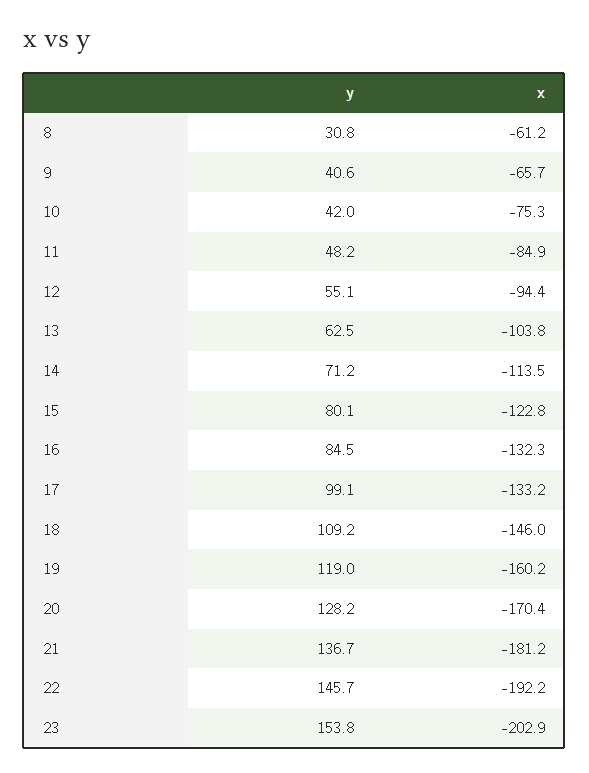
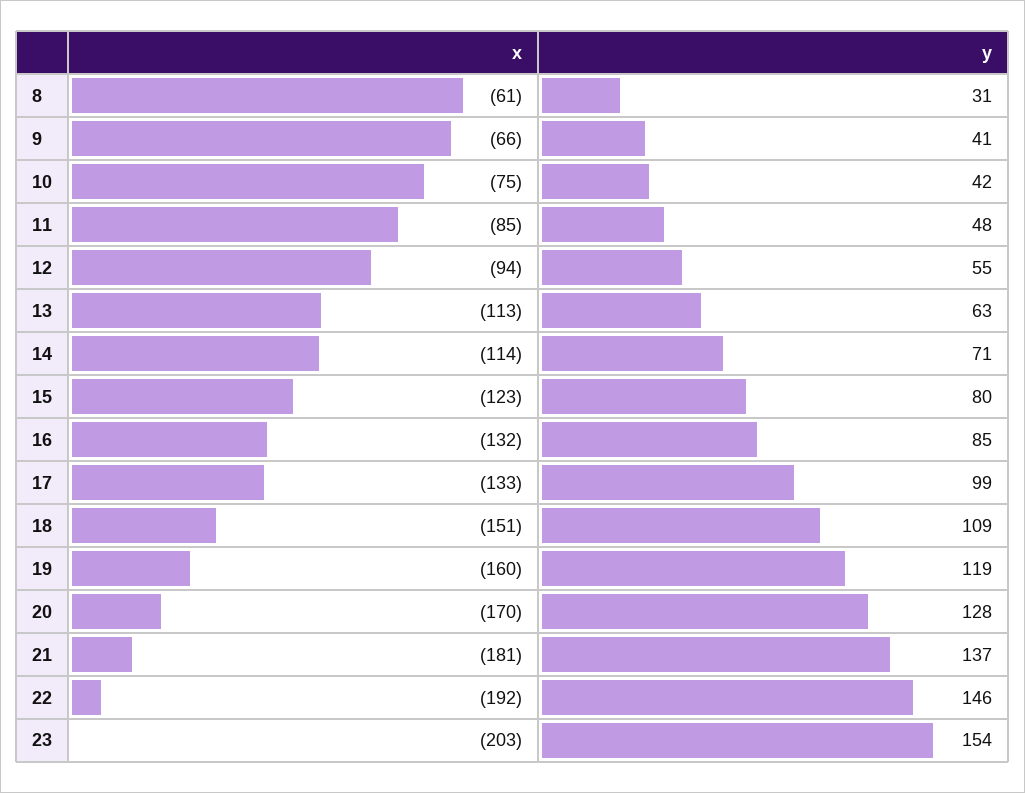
  {
    "y": {
      "8": 30.8,
      "9": 40.6,
      "10": 42,
      "11": 48.2,
      "12": 55.1,
      "13": 62.5,
      "14": 71.2,
      "15": 80.1,
      "16": 84.5,
      "17": 99.1,
      "18": 109.2,
      "19": 119,
      "20": 128.2,
      "21": 136.7,
      "22": 145.7,
      "23": 153.8
    },
    "x": {
      "8": -61.2,
      "9": -65.7,
      "10": -75.3,
      "11": -84.9,
      "12": -94.4,
-     "13": -103.8,
+     "13": -113,
      "14": -113.5,
      "15": -122.8,
      "16": -132.3,
      "17": -133.2,
-     "18": -146,
+     "18": -151,
      "19": -160.2,
      "20": -170.4,
      "21": -181.2,
      "22": -192.2,
      "23": -202.9
    }
  }

